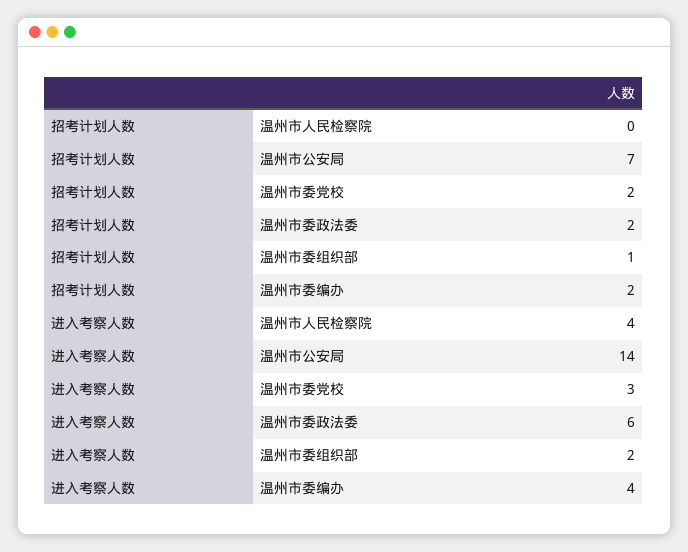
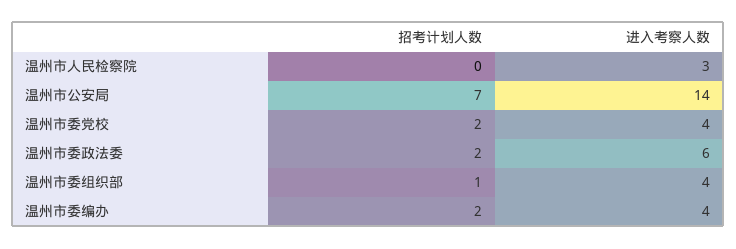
  {
    "招考计划人数": {
      "温州市人民检察院": 0,
      "温州市公安局": 7,
      "温州市委党校": 2,
      "温州市委政法委": 2,
      "温州市委组织部": 1,
      "温州市委编办": 2
    },
    "进入考察人数": {
-     "温州市人民检察院": 4,
+     "温州市人民检察院": 3,
      "温州市公安局": 14,
-     "温州市委党校": 3,
+     "温州市委党校": 4,
      "温州市委政法委": 6,
-     "温州市委组织部": 2,
+     "温州市委组织部": 4,
      "温州市委编办": 4
    }
  }

